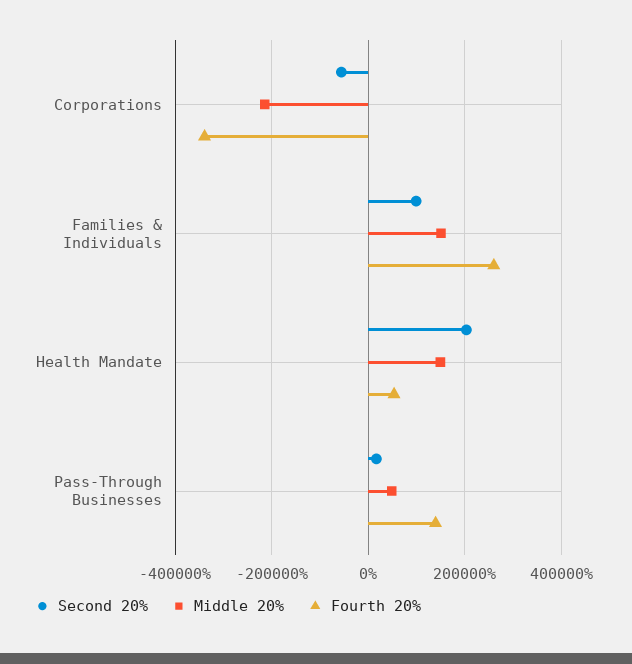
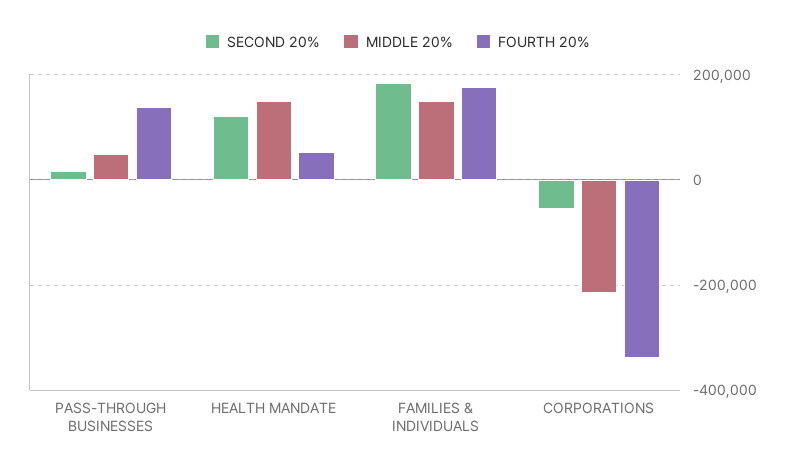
  {
    "Second 20%": {
      "Corporations": -60000,
-     "Families & Individuals": 100000,
+     "Families & Individuals": 180000,
-     "Health Mandate": 200000,
+     "Health Mandate": 120000,
      "Pass-Through Businesses": 20000
    },
    "Middle 20%": {
      "Corporations": -220000,
      "Families & Individuals": 160000,
      "Health Mandate": 140000,
      "Pass-Through Businesses": 40000
    },
    "Fourth 20%": {
      "Corporations": -340000,
-     "Families & Individuals": 260000,
+     "Families & Individuals": 180000,
      "Health Mandate": 60000,
      "Pass-Through Businesses": 140000
    }
  }

